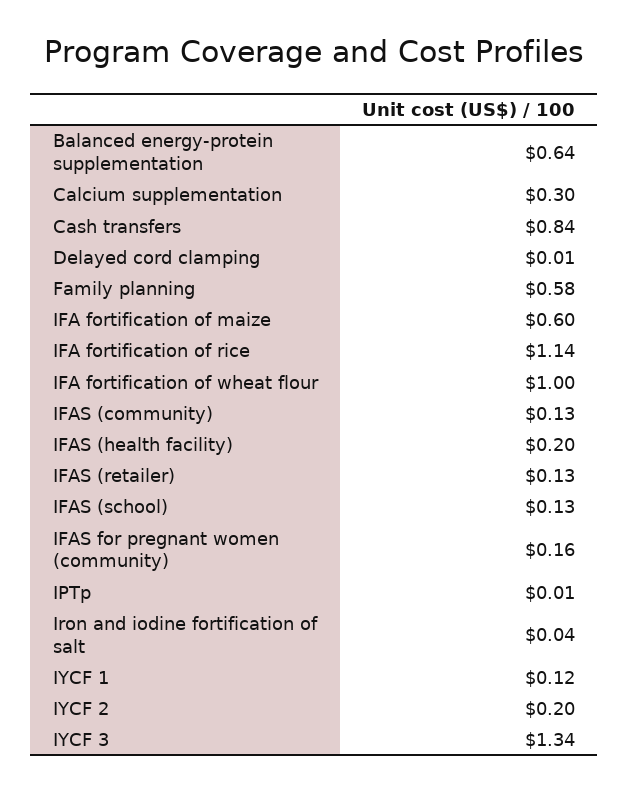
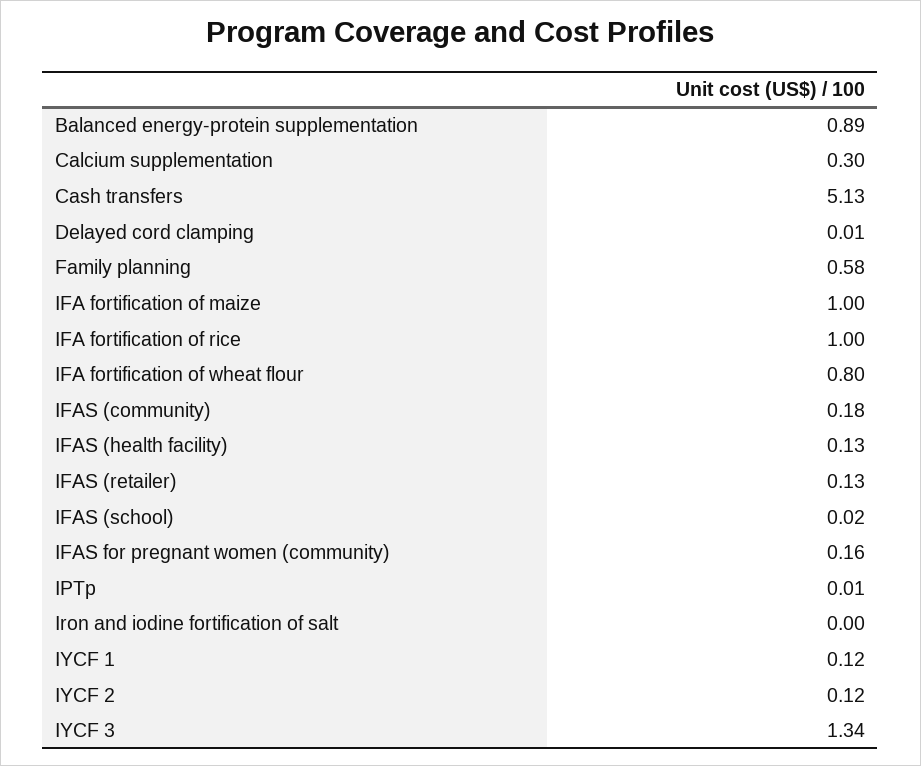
  {
-   "Balanced energy-protein supplementation": 0.64,
+   "Balanced energy-protein supplementation": 0.89,
    "Calcium supplementation": 0.3,
-   "Cash transfers": 0.84,
+   "Cash transfers": 5.13,
    "Delayed cord clamping": 0.01,
    "Family planning": 0.58,
-   "IFA fortification of maize": 0.6,
+   "IFA fortification of maize": 1,
-   "IFA fortification of rice": 1.14,
+   "IFA fortification of rice": 1,
-   "IFA fortification of wheat flour": 1,
+   "IFA fortification of wheat flour": 0.8,
-   "IFAS (community)": 0.13,
+   "IFAS (community)": 0.18,
-   "IFAS (health facility)": 0.2,
+   "IFAS (health facility)": 0.13,
    "IFAS (retailer)": 0.13,
-   "IFAS (school)": 0.13,
+   "IFAS (school)": 0.02,
    "IFAS for pregnant women (community)": 0.16,
    "IPTp": 0.01,
-   "Iron and iodine fortification of salt": 0.04,
+   "Iron and iodine fortification of salt": 0,
    "IYCF 1": 0.12,
-   "IYCF 2": 0.2,
+   "IYCF 2": 0.12,
    "IYCF 3": 1.34
  }

